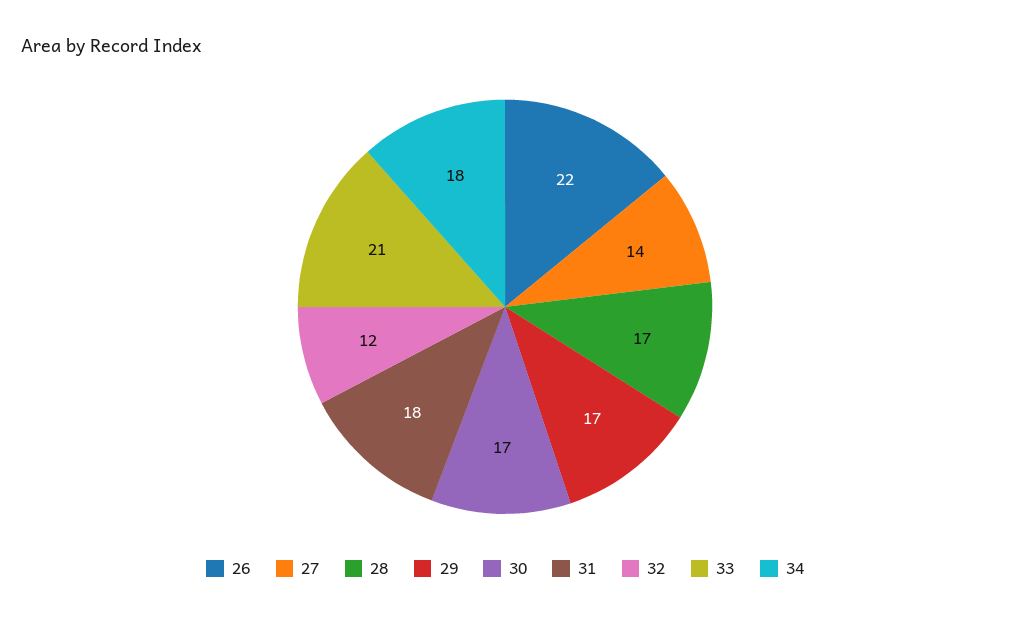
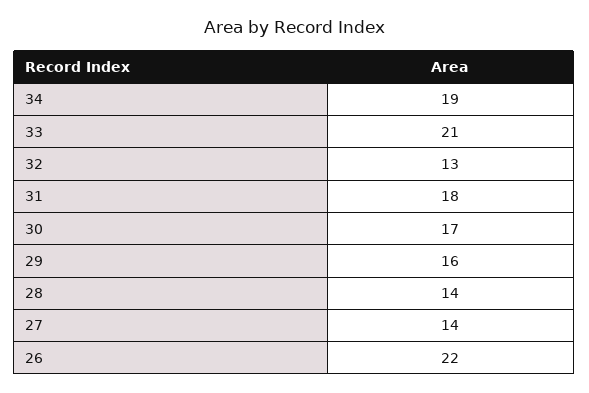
  {
    "26": 22,
    "27": 14,
-   "28": 17,
+   "28": 14,
-   "29": 17,
+   "29": 16,
    "30": 17,
    "31": 18,
-   "32": 12,
+   "32": 13,
    "33": 21,
-   "34": 18
+   "34": 19
  }

